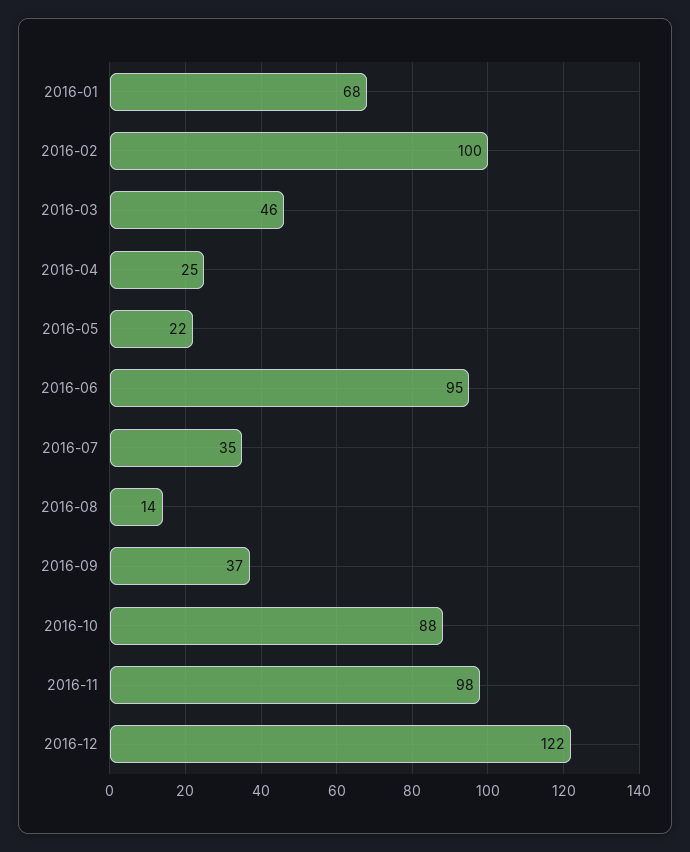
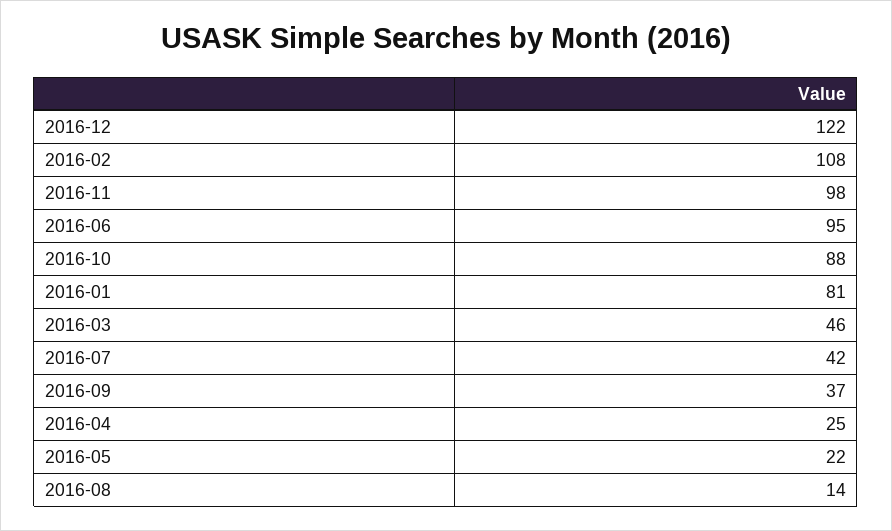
  {
-   "2016-01": 68,
+   "2016-01": 81,
-   "2016-02": 100,
+   "2016-02": 108,
    "2016-03": 46,
    "2016-04": 25,
    "2016-05": 22,
    "2016-06": 95,
-   "2016-07": 35,
+   "2016-07": 42,
    "2016-08": 14,
    "2016-09": 37,
    "2016-10": 88,
    "2016-11": 98,
    "2016-12": 122
  }

